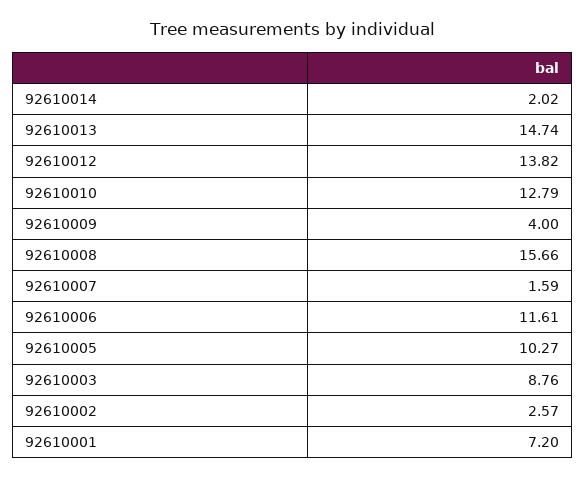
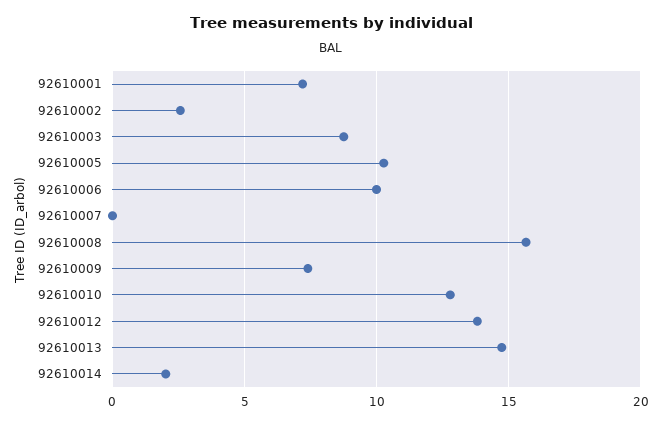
  {
    "92610014": 2.02,
    "92610013": 14.74,
    "92610012": 13.82,
    "92610010": 12.79,
-   "92610009": 4,
+   "92610009": 7.5,
    "92610008": 15.66,
-   "92610007": 1.59,
+   "92610007": 0,
-   "92610006": 11.61,
+   "92610006": 10,
    "92610005": 10.27,
    "92610003": 8.76,
    "92610002": 2.57,
    "92610001": 7.2
  }

